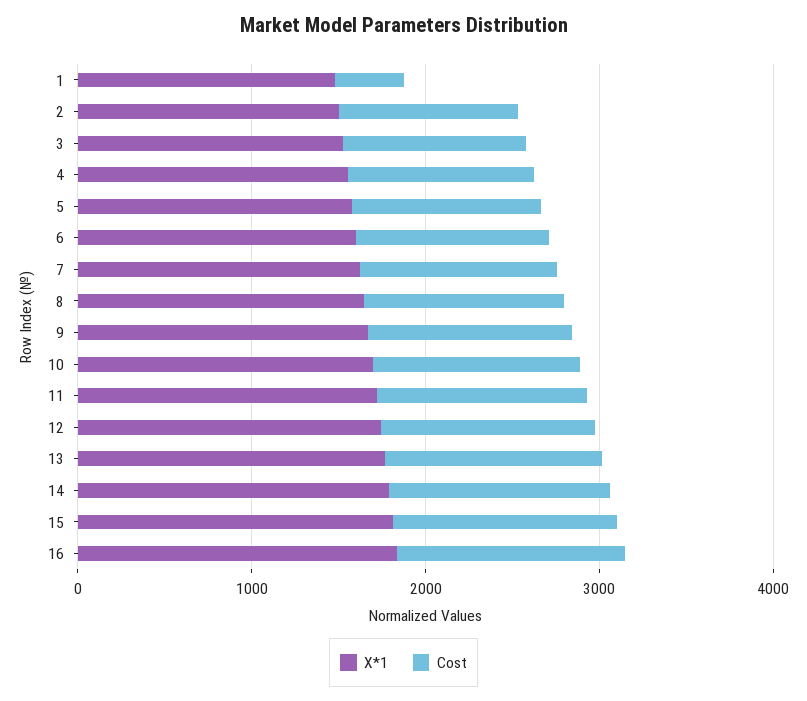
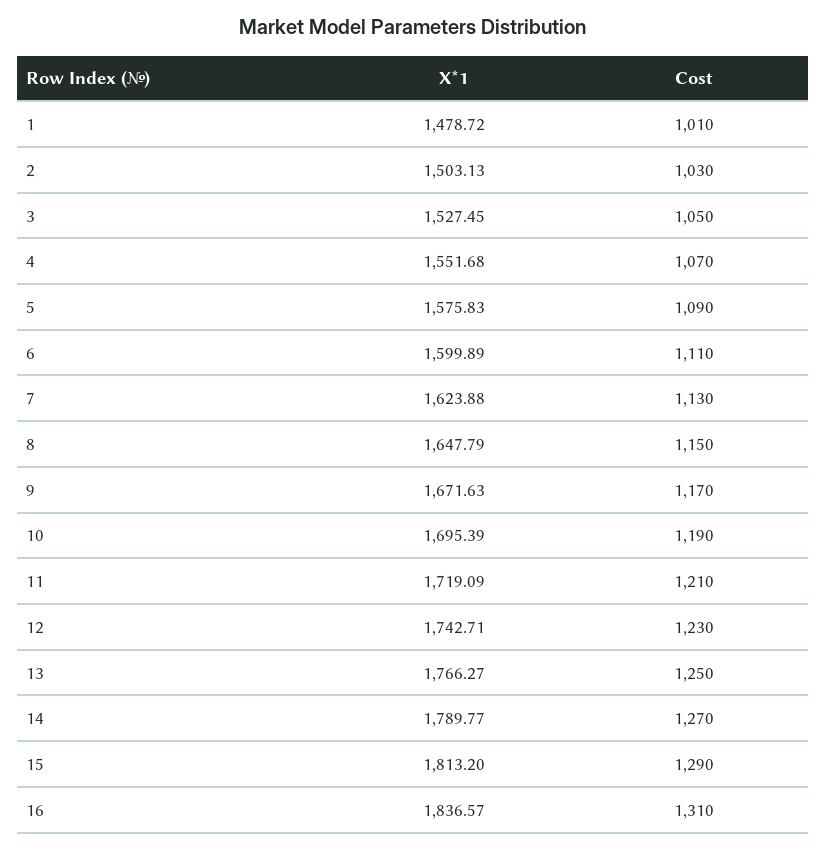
  {
    "X*1": {
      "1": 1478.72,
      "2": 1503.13,
      "3": 1527.45,
      "4": 1551.68,
      "5": 1575.83,
      "6": 1599.89,
      "7": 1623.88,
      "8": 1647.79,
      "9": 1671.63,
      "10": 1695.39,
      "11": 1719.09,
      "12": 1742.71,
      "13": 1766.27,
      "14": 1789.77,
      "15": 1813.2,
      "16": 1836.57
    },
    "Cost": {
-     "1": 400,
+     "1": 1010,
      "2": 1030,
      "3": 1050,
      "4": 1070,
      "5": 1090,
      "6": 1110,
      "7": 1130,
      "8": 1150,
      "9": 1170,
      "10": 1190,
      "11": 1210,
      "12": 1230,
      "13": 1250,
      "14": 1270,
      "15": 1290,
      "16": 1310
    }
  }

